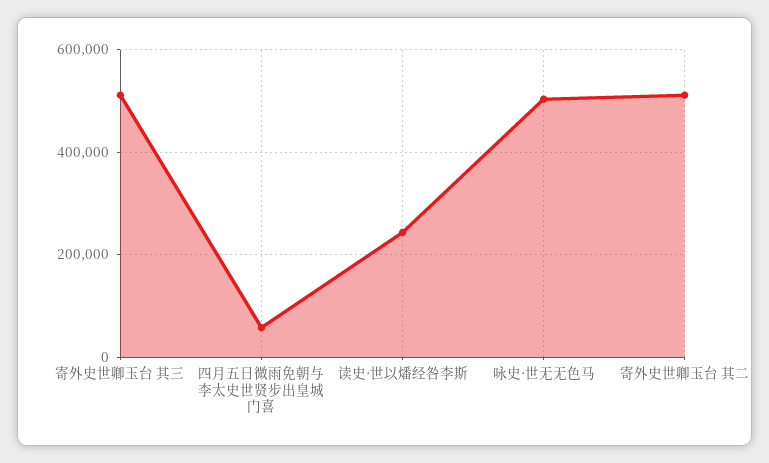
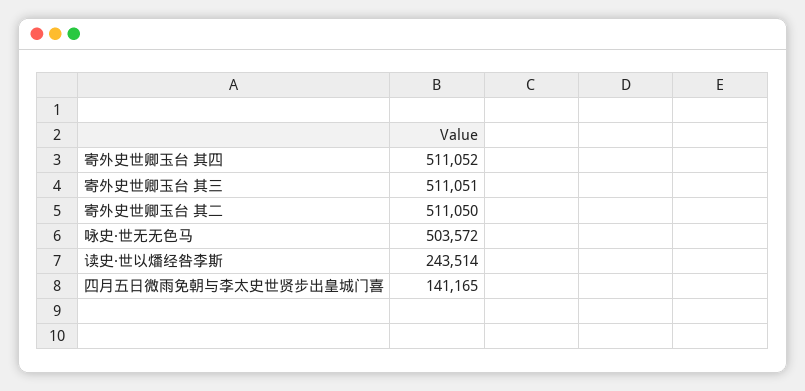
  {
    "寄外史世卿玉台 其三": 511051,
-   "四月五日微雨免朝与李太史世贤步出皇城门喜": 60000,
+   "四月五日微雨免朝与李太史世贤步出皇城门喜": 141165,
    "读史·世以燔经咎李斯": 243514,
    "咏史·世无无色马": 503572,
-   "寄外史世卿玉台 其二": 511050
+   "寄外史世卿玉台 其二": 511050,
+   "寄外史世卿玉台 其四": 511052
  }

